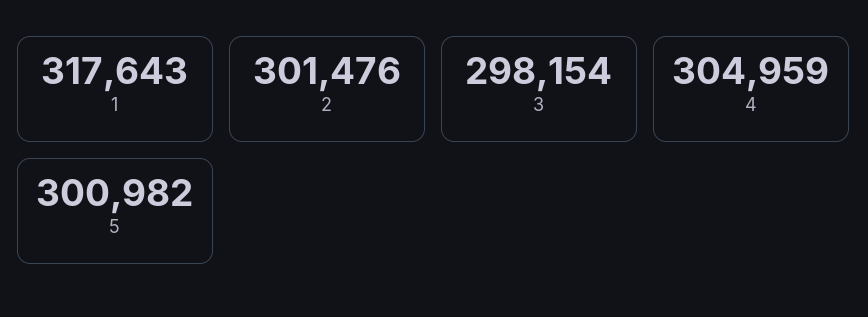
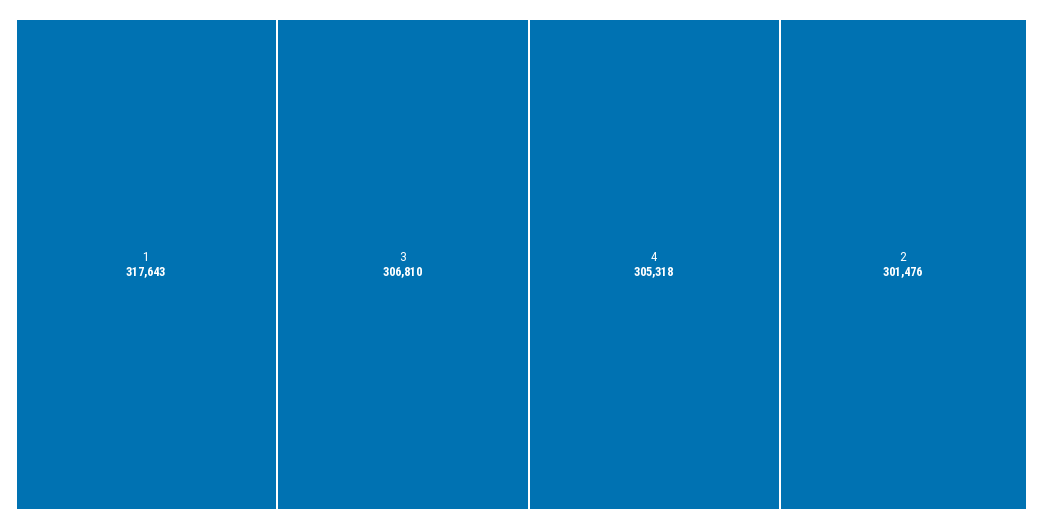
  {
    "1": 317643,
    "2": 301476,
-   "3": 298154,
+   "3": 306810,
-   "4": 304959,
+   "4": 305318
-   "5": 300982
  }

